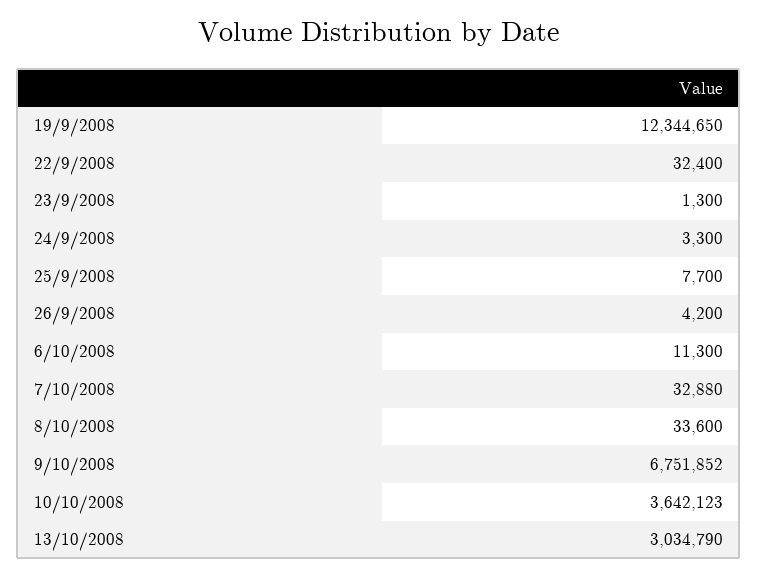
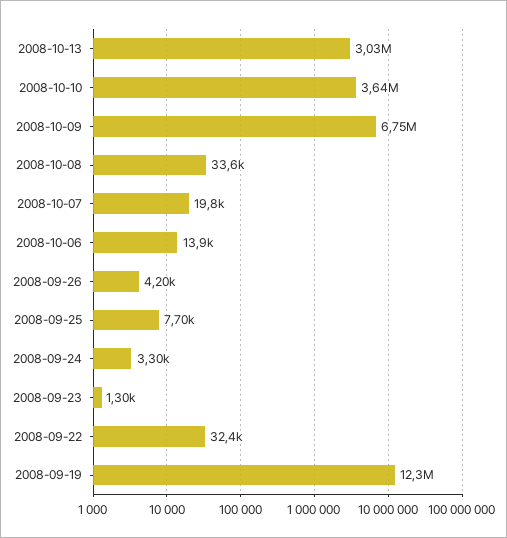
  {
    "19/9/2008": 12344650,
    "22/9/2008": 32400,
    "23/9/2008": 1300,
    "24/9/2008": 3300,
    "25/9/2008": 7700,
    "26/9/2008": 4200,
-   "6/10/2008": 11300,
+   "6/10/2008": 13900,
-   "7/10/2008": 32880,
+   "7/10/2008": 19800,
    "8/10/2008": 33600,
    "9/10/2008": 6751852,
    "10/10/2008": 3642123,
    "13/10/2008": 3034790
  }

